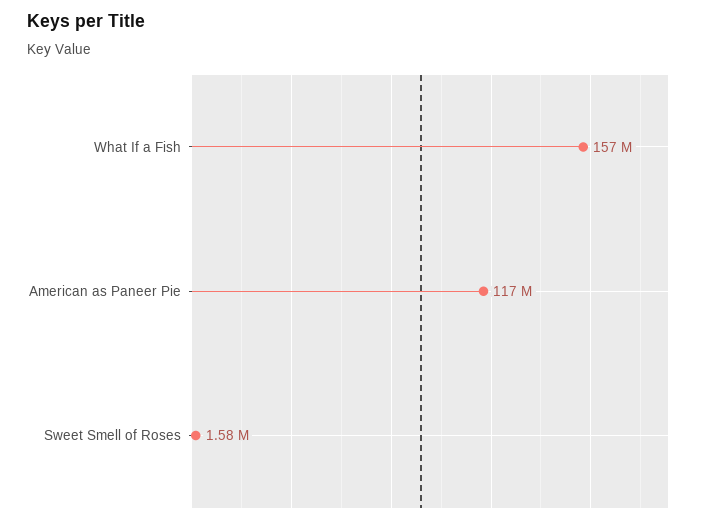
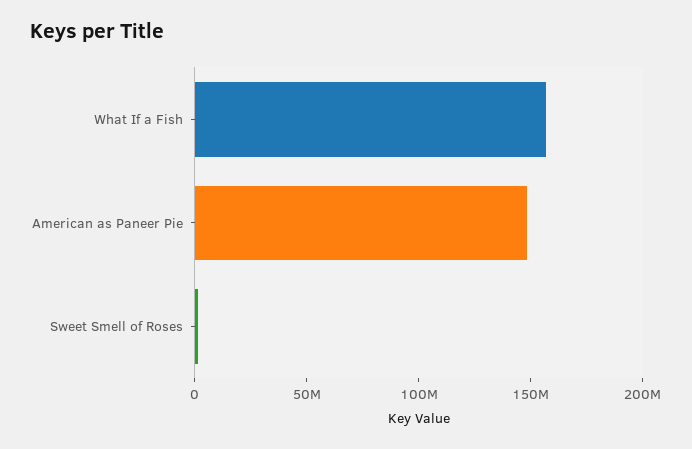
  {
    "What If a Fish": 157000000,
-   "American as Paneer Pie": 117000000,
+   "American as Paneer Pie": 150000000,
    "Sweet Smell of Roses": 1580000
  }

